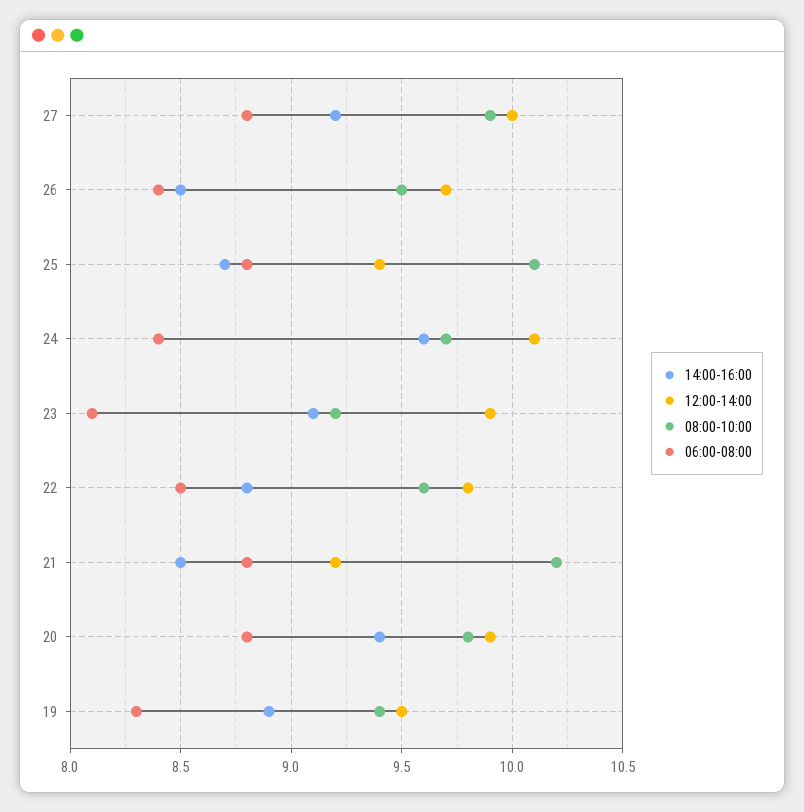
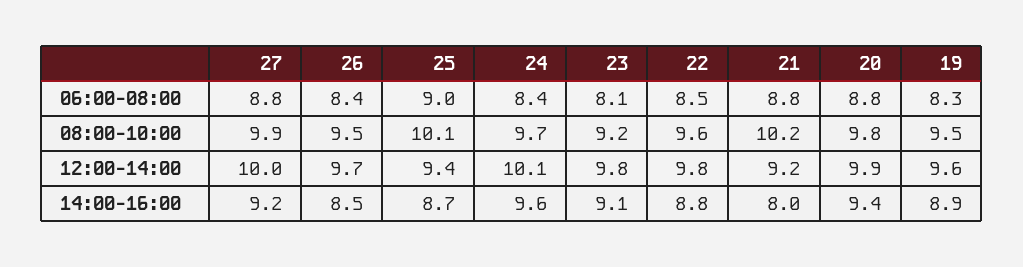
  {
    "14:00-16:00": {
      "27": 9.2,
      "26": 8.5,
      "25": 8.7,
      "24": 9.6,
      "23": 9.1,
      "22": 8.8,
-     "21": 8.5,
+     "21": 8,
      "20": 9.4,
      "19": 8.9
    },
    "12:00-14:00": {
      "27": 10,
      "26": 9.7,
      "25": 9.4,
      "24": 10.1,
-     "23": 9.9,
+     "23": 9.8,
      "22": 9.8,
      "21": 9.2,
      "20": 9.9,
-     "19": 9.5
+     "19": 9.6
    },
    "08:00-10:00": {
      "27": 9.9,
      "26": 9.5,
      "25": 10.1,
      "24": 9.7,
      "23": 9.2,
      "22": 9.6,
      "21": 10.2,
      "20": 9.8,
-     "19": 9.4
+     "19": 9.5
    },
    "06:00-08:00": {
      "27": 8.8,
      "26": 8.4,
-     "25": 8.8,
+     "25": 9,
      "24": 8.4,
      "23": 8.1,
      "22": 8.5,
      "21": 8.8,
      "20": 8.8,
      "19": 8.3
    }
  }

